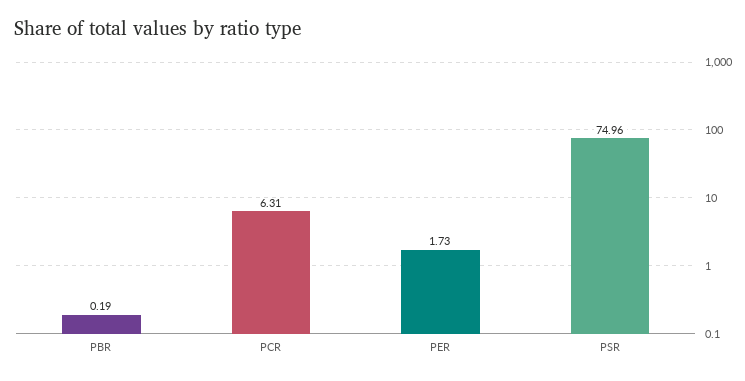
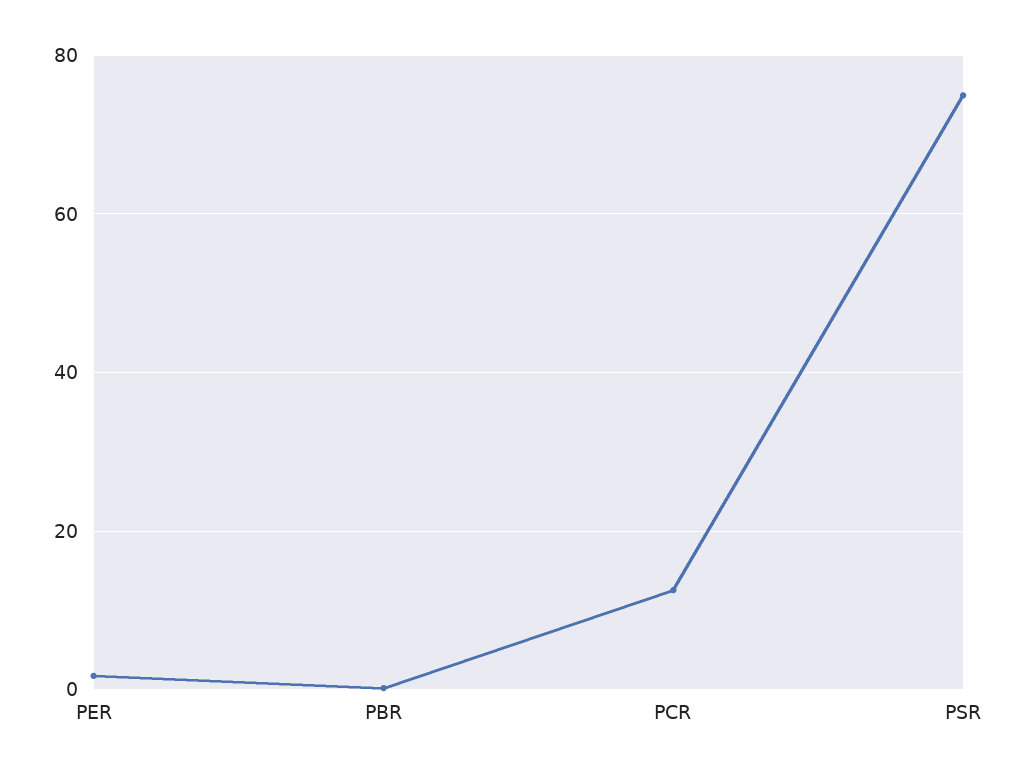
  {
    "PBR": 0.19,
-   "PCR": 6.31,
+   "PCR": 12,
    "PER": 1.73,
    "PSR": 74.96
  }

